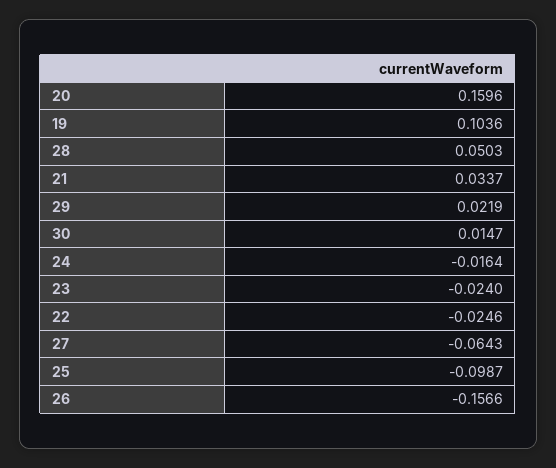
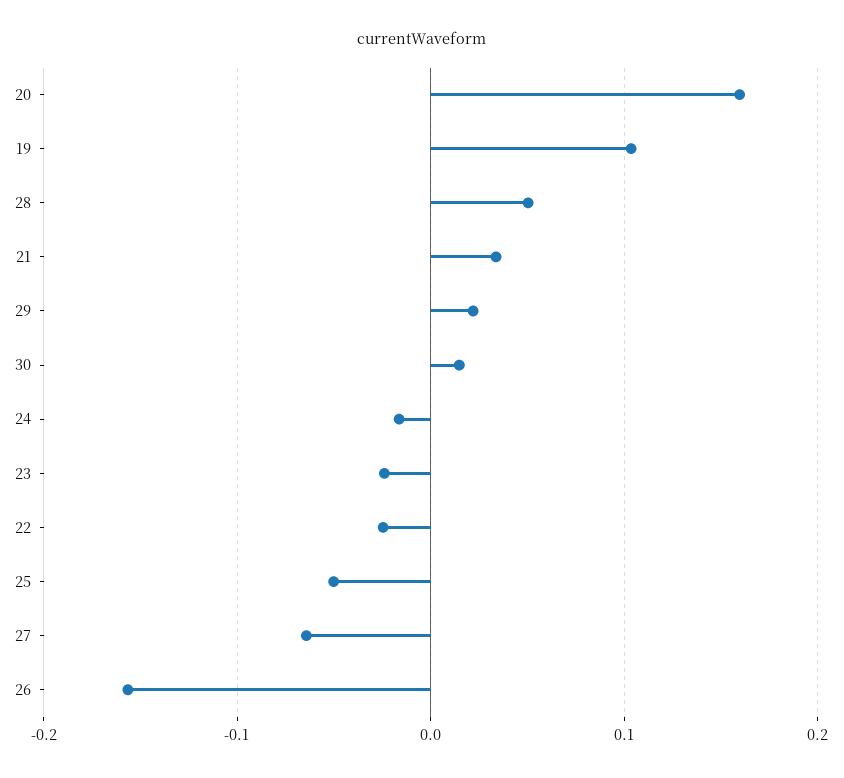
  {
    "20": 0.1596,
    "19": 0.1036,
    "28": 0.0503,
    "21": 0.0337,
    "29": 0.0219,
    "30": 0.0147,
    "24": -0.0164,
    "23": -0.024,
    "22": -0.0246,
    "27": -0.0643,
-   "25": -0.0987,
+   "25": -0.05,
    "26": -0.1566
  }

